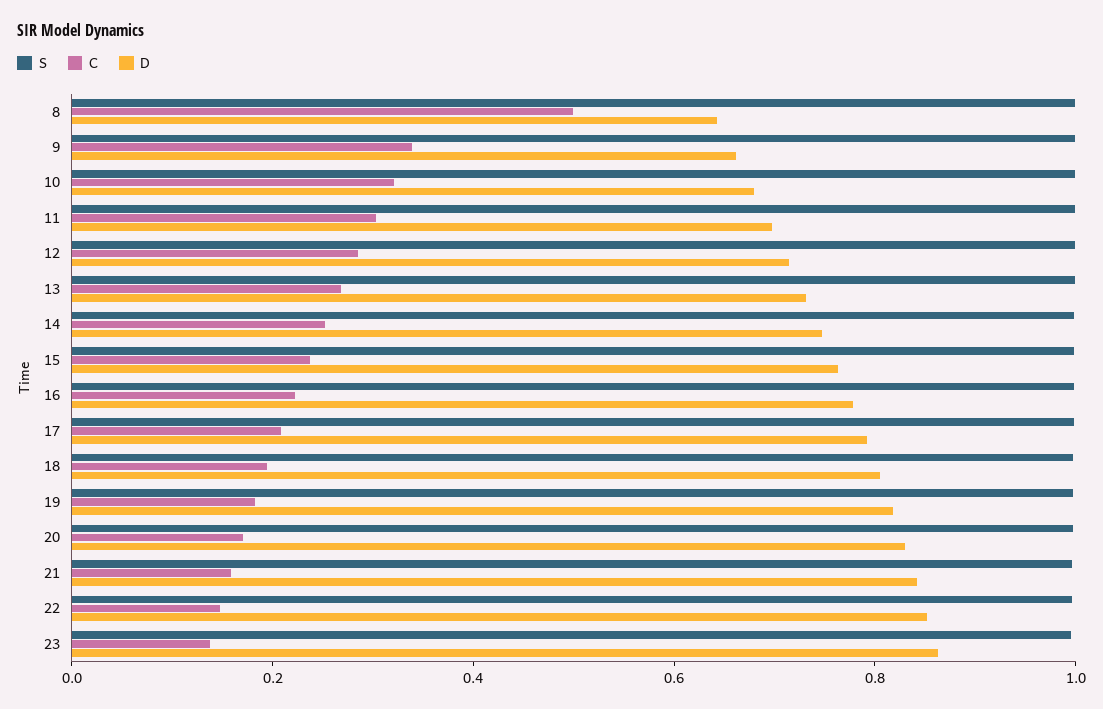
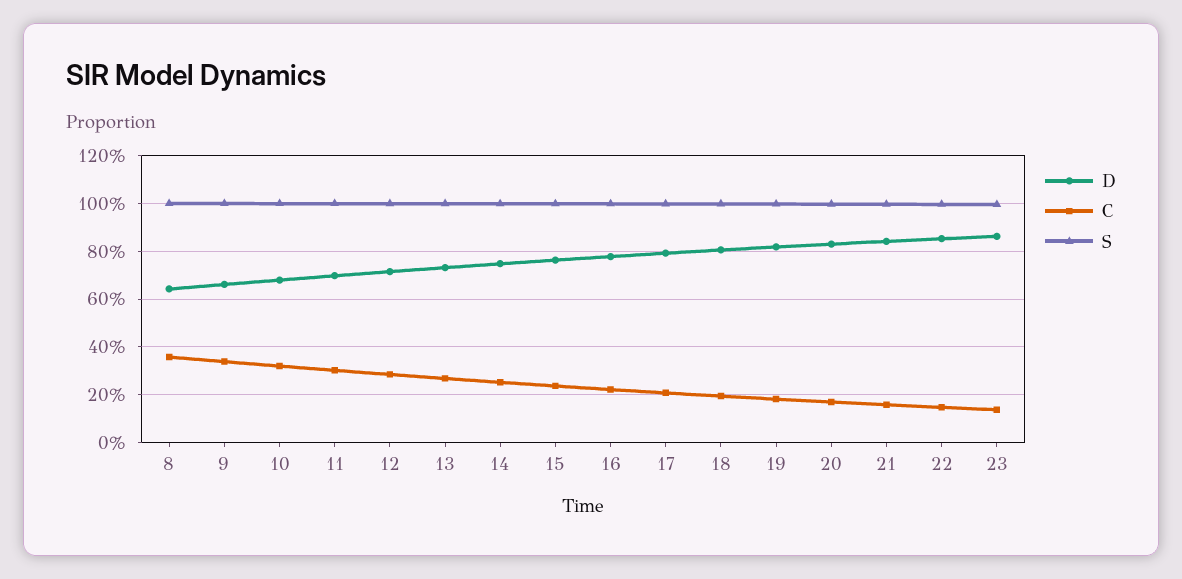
  {
    "S": {
      "8": 1,
      "9": 1,
      "10": 1,
      "11": 1,
      "12": 1,
      "13": 1,
      "14": 1,
      "15": 1,
      "16": 1,
      "17": 1,
      "18": 1,
      "19": 1,
      "20": 1,
      "21": 1,
      "22": 1,
      "23": 1
    },
    "C": {
-     "8": 0.5,
+     "8": 0.35,
      "9": 0.35,
      "10": 0.3,
      "11": 0.3,
      "12": 0.3,
      "13": 0.25,
      "14": 0.25,
      "15": 0.25,
      "16": 0.2,
      "17": 0.2,
      "18": 0.2,
      "19": 0.2,
      "20": 0.15,
      "21": 0.15,
      "22": 0.15,
      "23": 0.15
    },
    "D": {
      "8": 0.65,
      "9": 0.65,
      "10": 0.7,
      "11": 0.7,
      "12": 0.7,
      "13": 0.75,
      "14": 0.75,
      "15": 0.75,
      "16": 0.8,
      "17": 0.8,
      "18": 0.8,
      "19": 0.8,
      "20": 0.85,
      "21": 0.85,
      "22": 0.85,
      "23": 0.85
    }
  }

